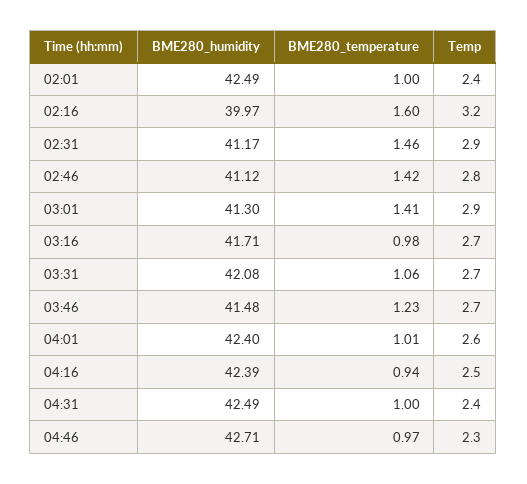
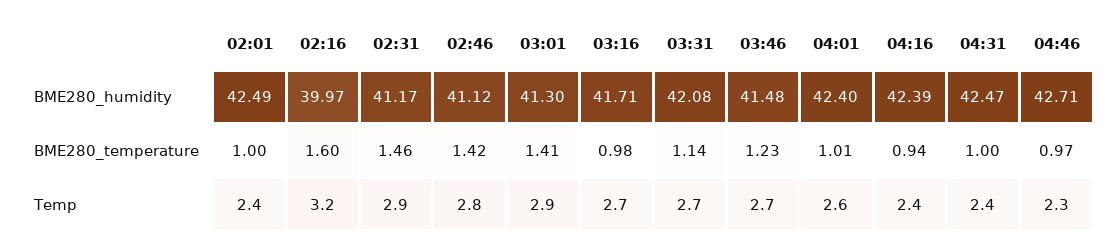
  {
    "BME280_humidity": {
      "02:01": 42.49,
      "02:16": 39.97,
      "02:31": 41.17,
      "02:46": 41.12,
      "03:01": 41.3,
      "03:16": 41.71,
      "03:31": 42.08,
      "03:46": 41.48,
      "04:01": 42.4,
      "04:16": 42.39,
-     "04:31": 42.49,
+     "04:31": 42.47,
      "04:46": 42.71
    },
    "BME280_temperature": {
      "02:01": 1,
      "02:16": 1.6,
      "02:31": 1.46,
      "02:46": 1.42,
      "03:01": 1.41,
      "03:16": 0.98,
-     "03:31": 1.06,
+     "03:31": 1.14,
      "03:46": 1.23,
      "04:01": 1.01,
      "04:16": 0.94,
      "04:31": 1,
      "04:46": 0.97
    },
    "Temp": {
      "02:01": 2.4,
      "02:16": 3.2,
      "02:31": 2.9,
      "02:46": 2.8,
      "03:01": 2.9,
      "03:16": 2.7,
      "03:31": 2.7,
      "03:46": 2.7,
      "04:01": 2.6,
-     "04:16": 2.5,
+     "04:16": 2.4,
      "04:31": 2.4,
      "04:46": 2.3
    }
  }

